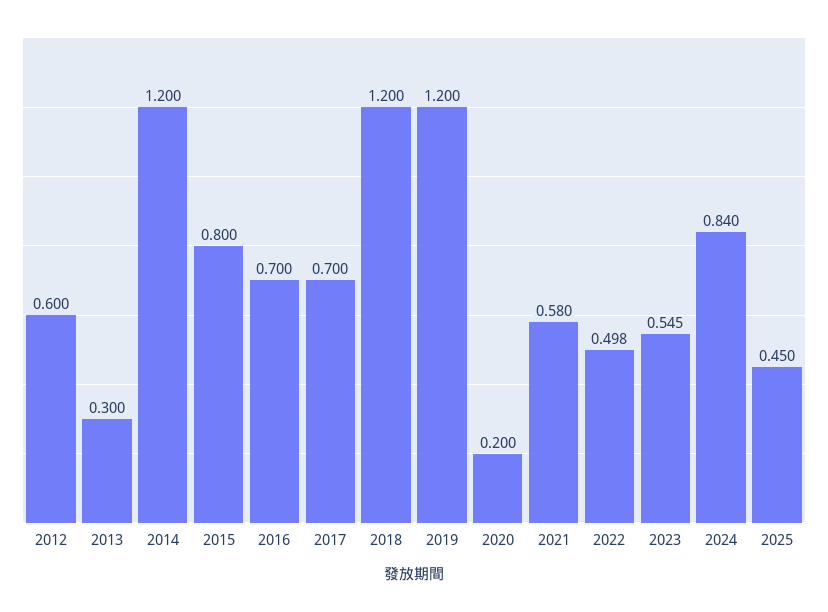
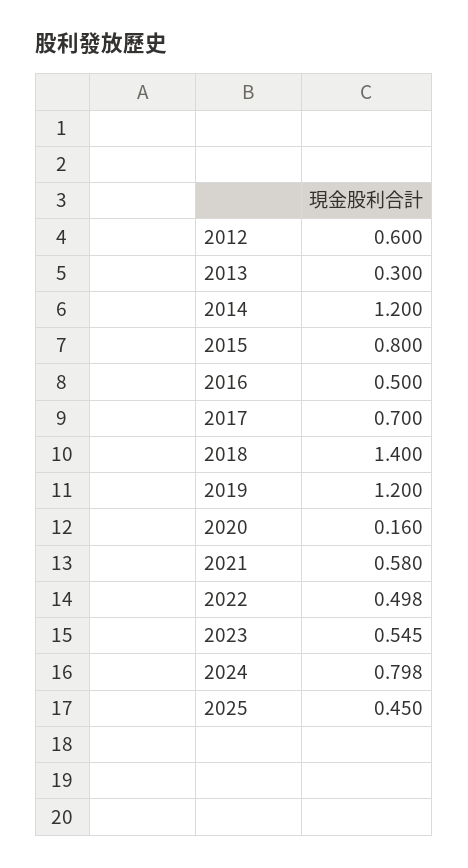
  {
    "2012": 0.6,
    "2013": 0.3,
    "2014": 1.2,
    "2015": 0.8,
-   "2016": 0.7,
+   "2016": 0.5,
    "2017": 0.7,
-   "2018": 1.2,
+   "2018": 1.4,
    "2019": 1.2,
-   "2020": 0.2,
+   "2020": 0.16,
    "2021": 0.58,
    "2022": 0.498,
    "2023": 0.545,
-   "2024": 0.84,
+   "2024": 0.798,
    "2025": 0.45
  }

